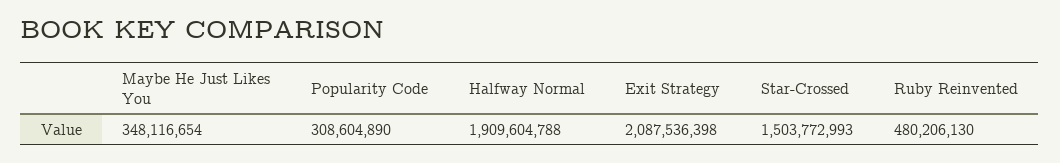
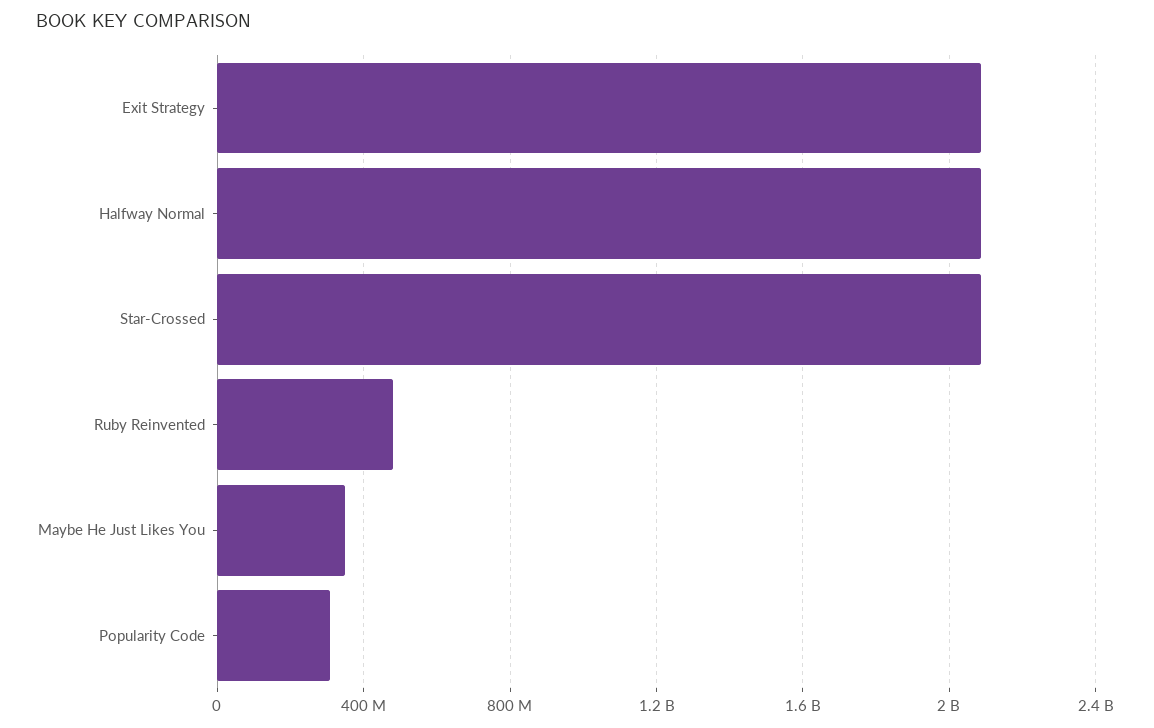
  {
    "Maybe He Just Likes You": 348116654,
    "Popularity Code": 308604890,
-   "Halfway Normal": 1909604788,
+   "Halfway Normal": 2100000000,
    "Exit Strategy": 2087536398,
-   "Star-Crossed": 1503772993,
+   "Star-Crossed": 2100000000,
    "Ruby Reinvented": 480206130
  }

